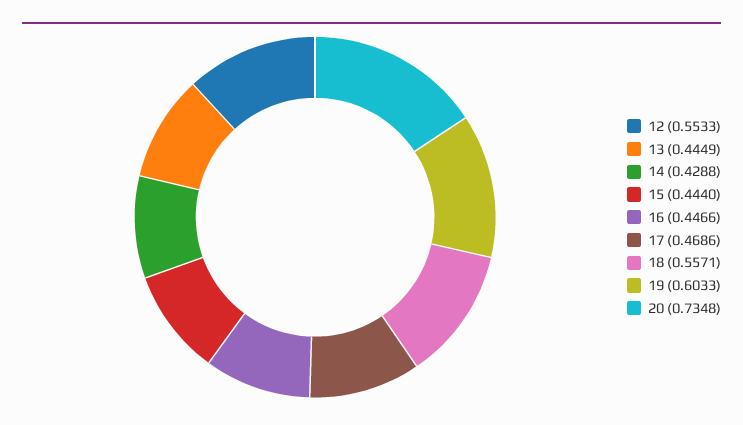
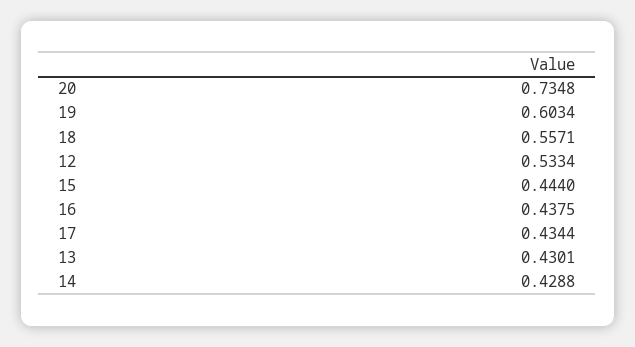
  {
-   "12": 0.5533,
+   "12": 0.5334,
-   "13": 0.4449,
+   "13": 0.4301,
    "14": 0.4288,
    "15": 0.444,
-   "16": 0.4466,
+   "16": 0.4375,
-   "17": 0.4686,
+   "17": 0.4344,
    "18": 0.5571,
-   "19": 0.6033,
+   "19": 0.6034,
    "20": 0.7348
  }

